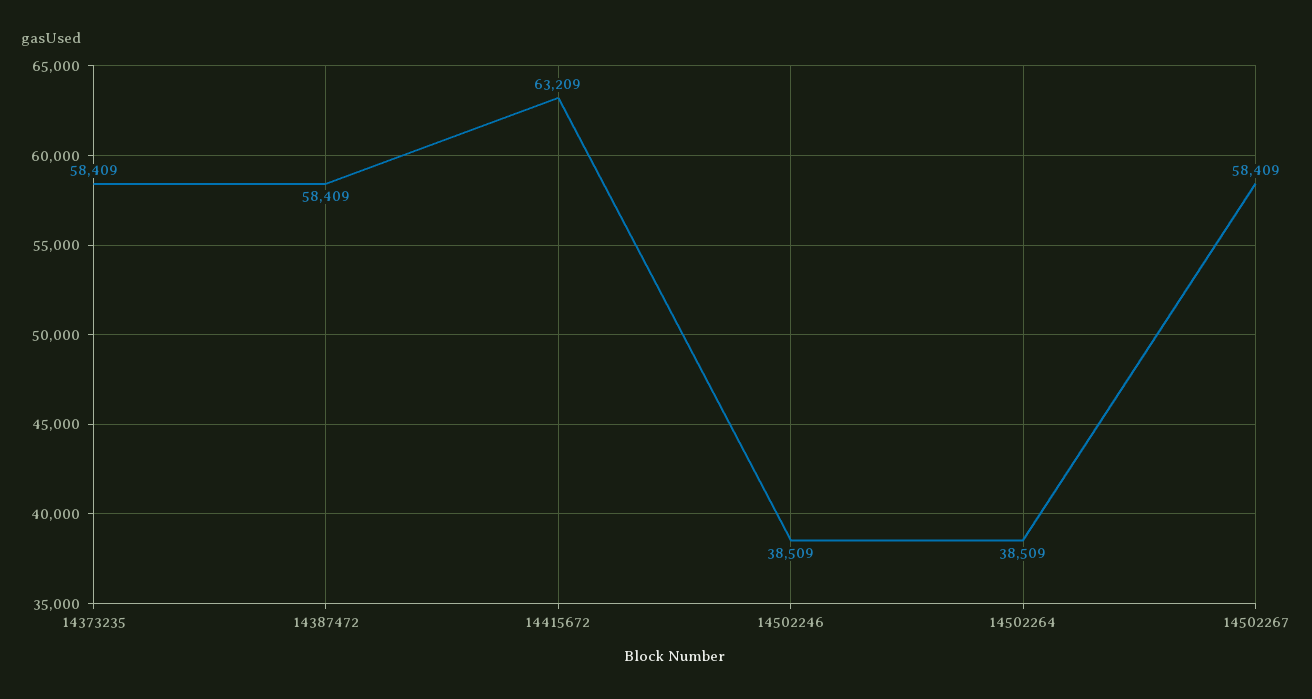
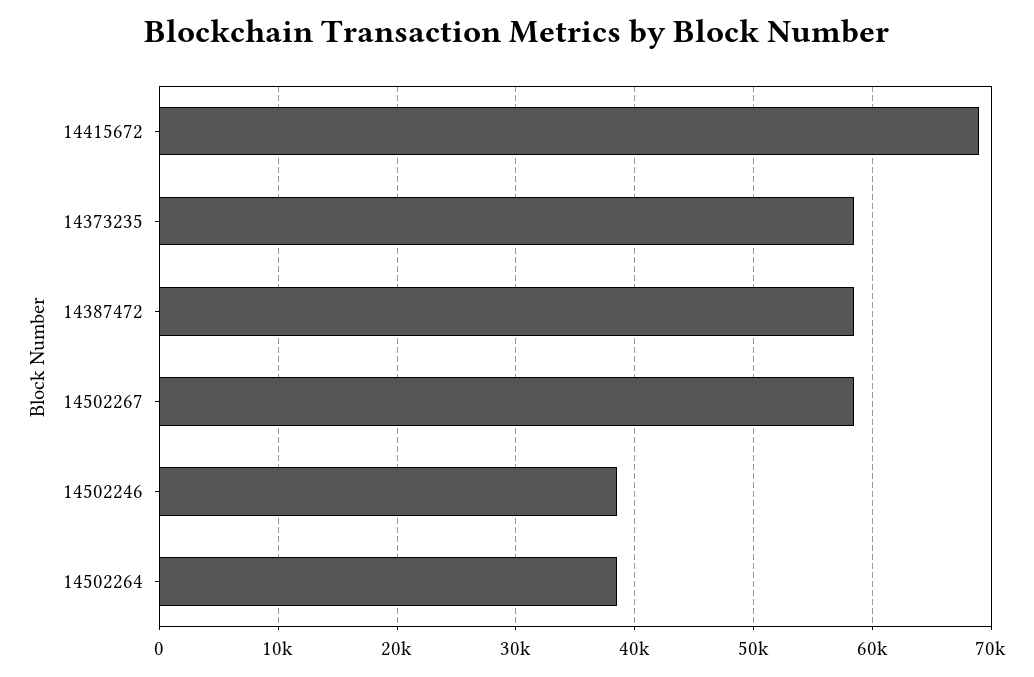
  {
    "14373235": 58409,
    "14387472": 58409,
-   "14415672": 63209,
+   "14415672": 69000,
    "14502246": 38509,
    "14502264": 38509,
    "14502267": 58409
  }

